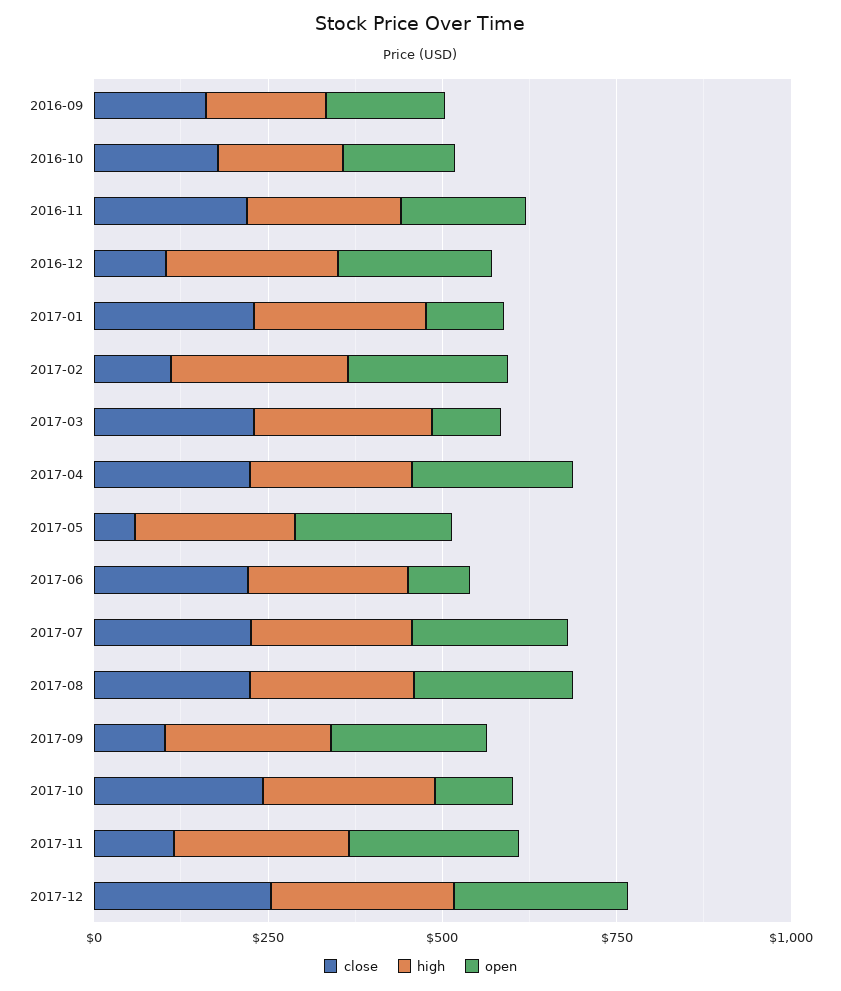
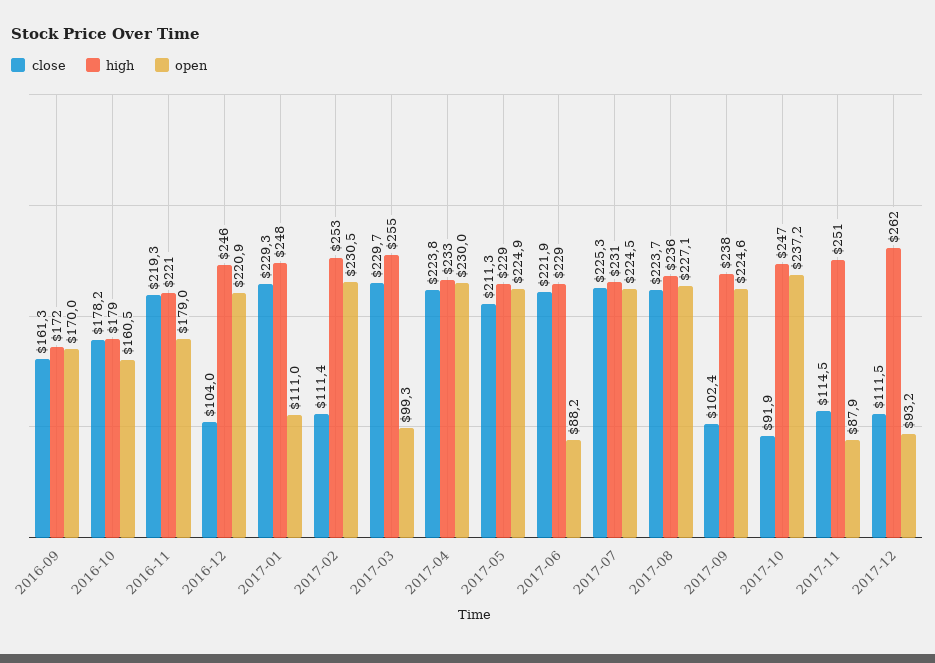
  {
    "close": {
      "2016-09": 161.3,
      "2016-10": 178.2,
      "2016-11": 219.3,
      "2016-12": 104,
      "2017-01": 229.3,
      "2017-02": 111.4,
      "2017-03": 229.7,
      "2017-04": 223.8,
-     "2017-05": 50,
+     "2017-05": 211.3,
      "2017-06": 221.9,
      "2017-07": 225.3,
      "2017-08": 223.7,
      "2017-09": 102.4,
-     "2017-10": 250,
+     "2017-10": 91.9,
      "2017-11": 114.5,
-     "2017-12": 250
+     "2017-12": 111.5
    },
    "high": {
      "2016-09": 172,
      "2016-10": 179,
      "2016-11": 221,
      "2016-12": 246,
      "2017-01": 248,
      "2017-02": 253,
      "2017-03": 255,
      "2017-04": 233,
      "2017-05": 229,
      "2017-06": 229,
      "2017-07": 231,
      "2017-08": 236,
      "2017-09": 238,
      "2017-10": 247,
      "2017-11": 251,
      "2017-12": 262
    },
    "open": {
      "2016-09": 170,
      "2016-10": 160.5,
      "2016-11": 179,
      "2016-12": 220.9,
      "2017-01": 111,
      "2017-02": 230.5,
      "2017-03": 99.3,
      "2017-04": 230,
      "2017-05": 224.9,
      "2017-06": 88.2,
      "2017-07": 224.5,
      "2017-08": 227.1,
      "2017-09": 224.6,
-     "2017-10": 100,
+     "2017-10": 237.2,
-     "2017-11": 250,
+     "2017-11": 87.9,
-     "2017-12": 250
+     "2017-12": 93.2
    }
  }

